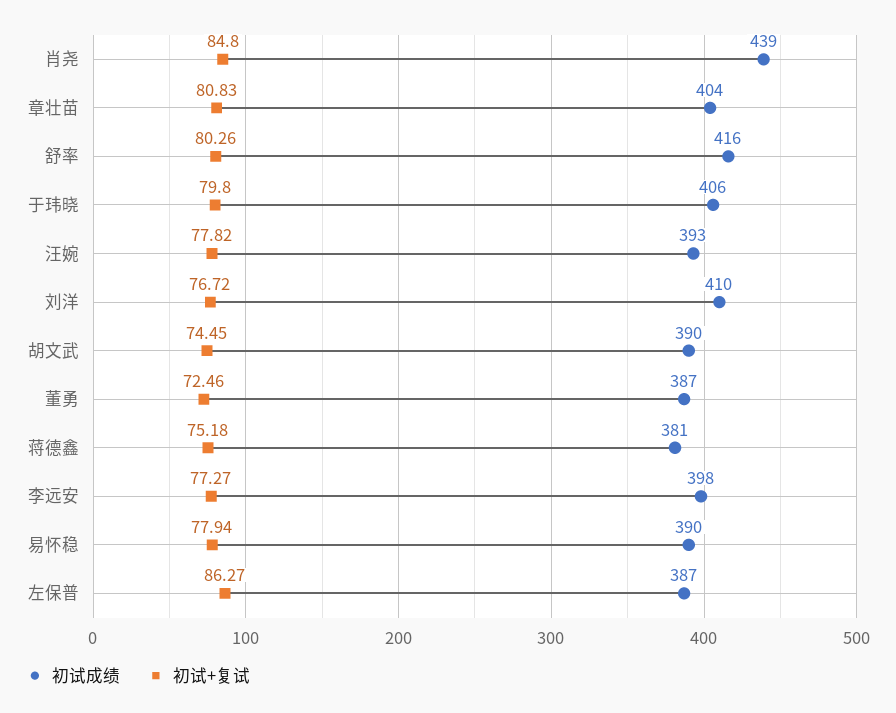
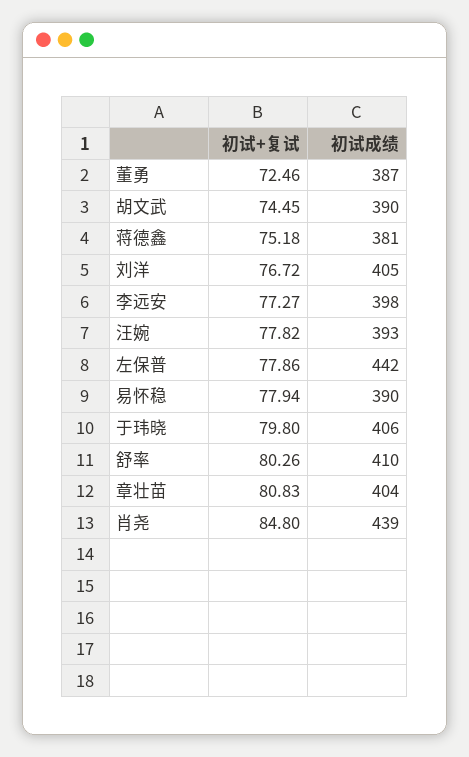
  {
    "初试成绩": {
      "肖尧": 439,
      "章壮苗": 404,
-     "舒率": 416,
+     "舒率": 410,
      "于玮晓": 406,
      "汪婉": 393,
-     "刘洋": 410,
+     "刘洋": 405,
      "胡文武": 390,
      "董勇": 387,
      "蒋德鑫": 381,
      "李远安": 398,
      "易怀稳": 390,
-     "左保普": 387
+     "左保普": 442
    },
    "初试+复试": {
      "肖尧": 84.8,
      "章壮苗": 80.83,
      "舒率": 80.26,
      "于玮晓": 79.8,
      "汪婉": 77.82,
      "刘洋": 76.72,
      "胡文武": 74.45,
      "董勇": 72.46,
      "蒋德鑫": 75.18,
      "李远安": 77.27,
      "易怀稳": 77.94,
-     "左保普": 86.27
+     "左保普": 77.86
    }
  }

